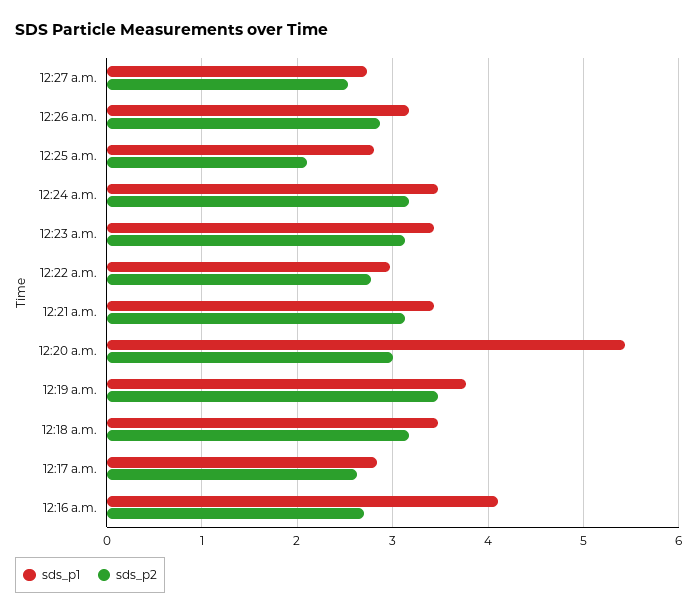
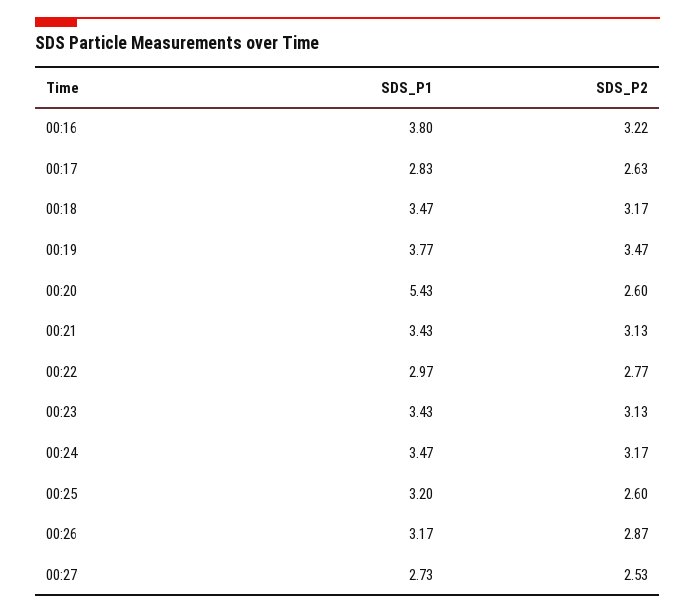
  {
    "sds_p1": {
      "12:27 a.m.": 2.73,
      "12:26 a.m.": 3.17,
-     "12:25 a.m.": 2.8,
+     "12:25 a.m.": 3.2,
      "12:24 a.m.": 3.47,
      "12:23 a.m.": 3.43,
      "12:22 a.m.": 2.97,
      "12:21 a.m.": 3.43,
      "12:20 a.m.": 5.43,
      "12:19 a.m.": 3.77,
      "12:18 a.m.": 3.47,
      "12:17 a.m.": 2.83,
-     "12:16 a.m.": 4.1
+     "12:16 a.m.": 3.8
    },
    "sds_p2": {
      "12:27 a.m.": 2.53,
      "12:26 a.m.": 2.87,
-     "12:25 a.m.": 2.1,
+     "12:25 a.m.": 2.6,
      "12:24 a.m.": 3.17,
      "12:23 a.m.": 3.13,
      "12:22 a.m.": 2.77,
      "12:21 a.m.": 3.13,
-     "12:20 a.m.": 3,
+     "12:20 a.m.": 2.6,
      "12:19 a.m.": 3.47,
      "12:18 a.m.": 3.17,
      "12:17 a.m.": 2.63,
-     "12:16 a.m.": 2.7
+     "12:16 a.m.": 3.22
    }
  }

